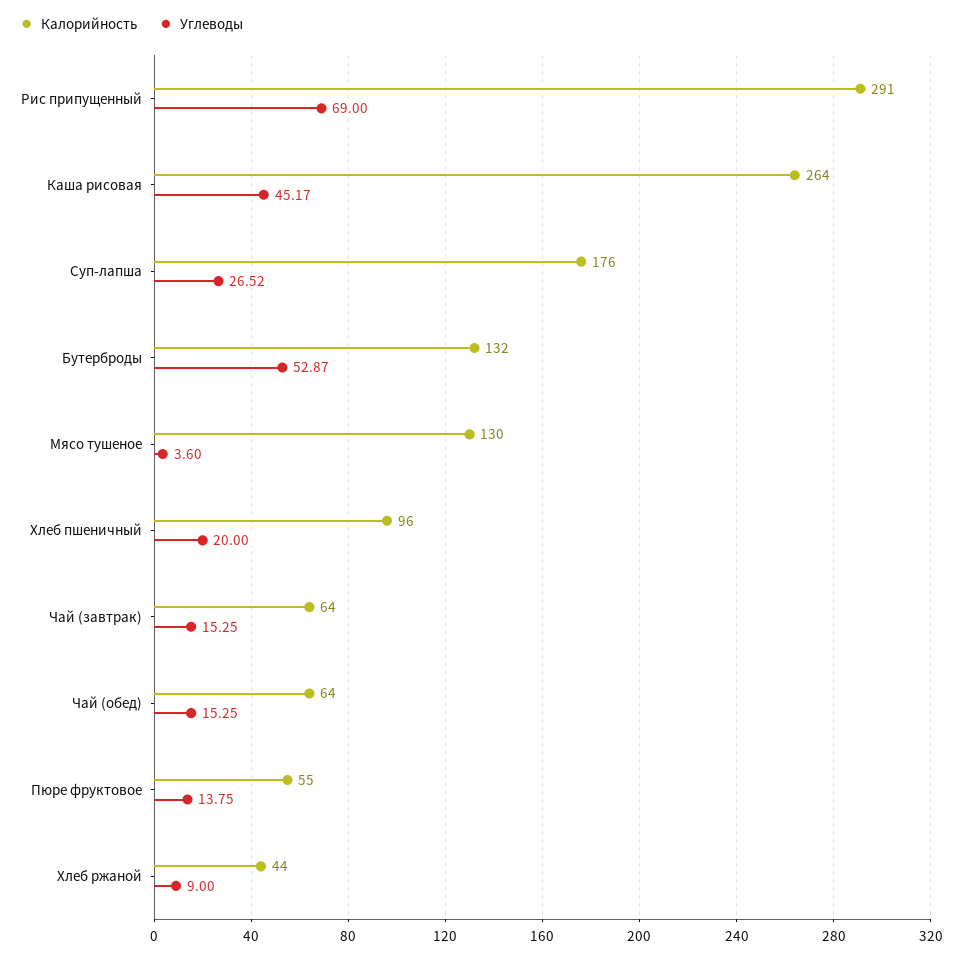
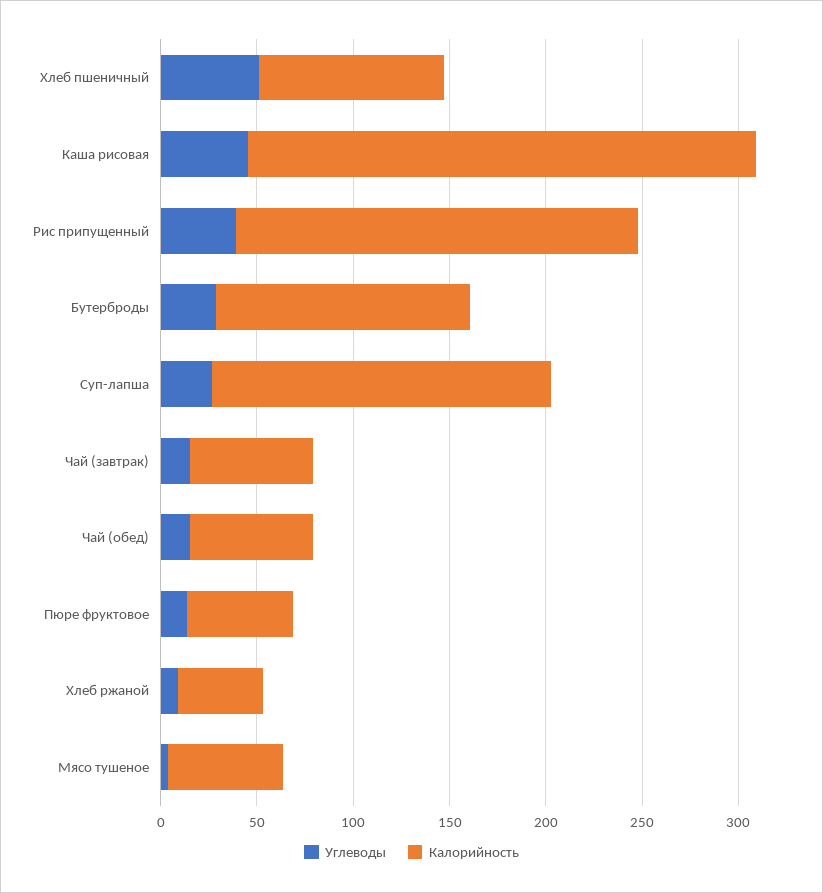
  {
    "Калорийность": {
-     "Рис припущенный": 291,
+     "Рис припущенный": 210,
      "Каша рисовая": 264,
      "Суп-лапша": 176,
      "Бутерброды": 132,
-     "Мясо тушеное": 130,
+     "Мясо тушеное": 60,
      "Хлеб пшеничный": 96,
      "Чай (завтрак)": 64,
      "Чай (обед)": 64,
      "Пюре фруктовое": 55,
      "Хлеб ржаной": 44
    },
    "Углеводы": {
-     "Рис припущенный": 69,
+     "Рис припущенный": 40,
      "Каша рисовая": 45.17,
      "Суп-лапша": 26.52,
-     "Бутерброды": 52.87,
+     "Бутерброды": 30,
      "Мясо тушеное": 3.6,
-     "Хлеб пшеничный": 20,
+     "Хлеб пшеничный": 50,
      "Чай (завтрак)": 15.25,
      "Чай (обед)": 15.25,
      "Пюре фруктовое": 13.75,
      "Хлеб ржаной": 9
    }
  }

